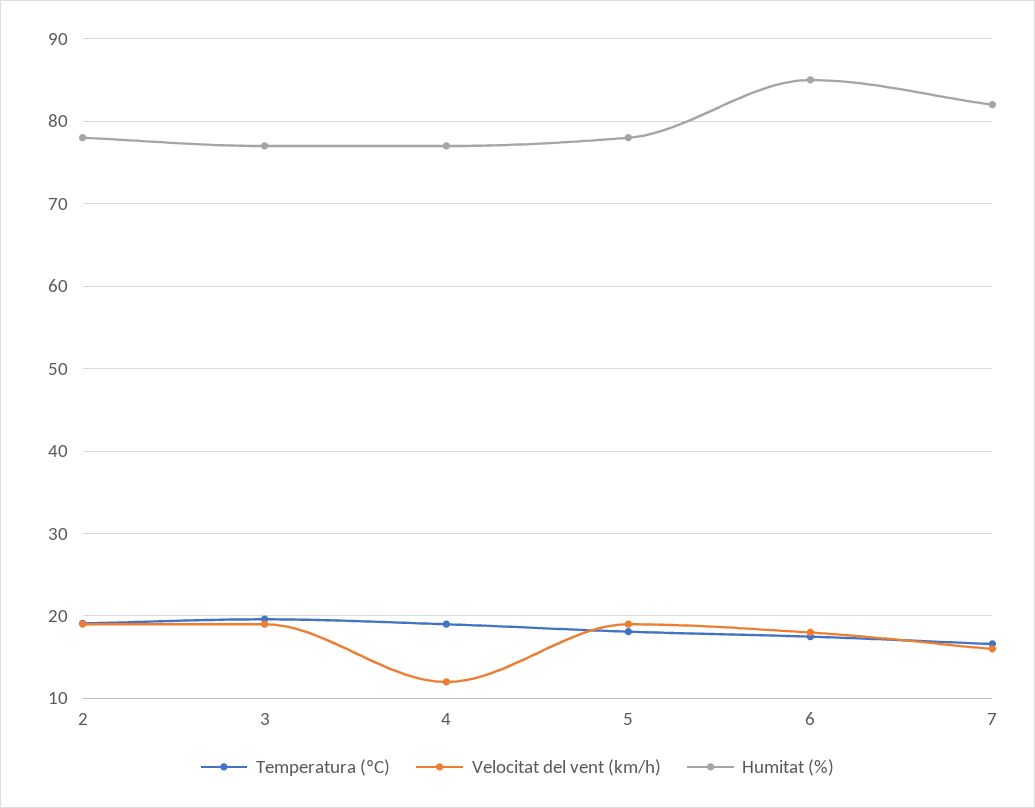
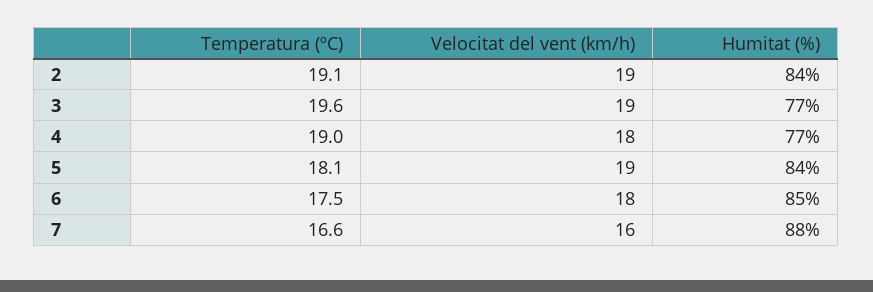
  {
    "Temperatura (ºC)": {
      "2": 19.1,
      "3": 19.6,
      "4": 19,
      "5": 18.1,
      "6": 17.5,
      "7": 16.6
    },
    "Velocitat del vent (km/h)": {
      "2": 19,
      "3": 19,
-     "4": 12,
+     "4": 18,
      "5": 19,
      "6": 18,
      "7": 16
    },
    "Humitat (%)": {
-     "2": 78,
+     "2": 84,
      "3": 77,
      "4": 77,
-     "5": 78,
+     "5": 84,
      "6": 85,
-     "7": 82
+     "7": 88
    }
  }

